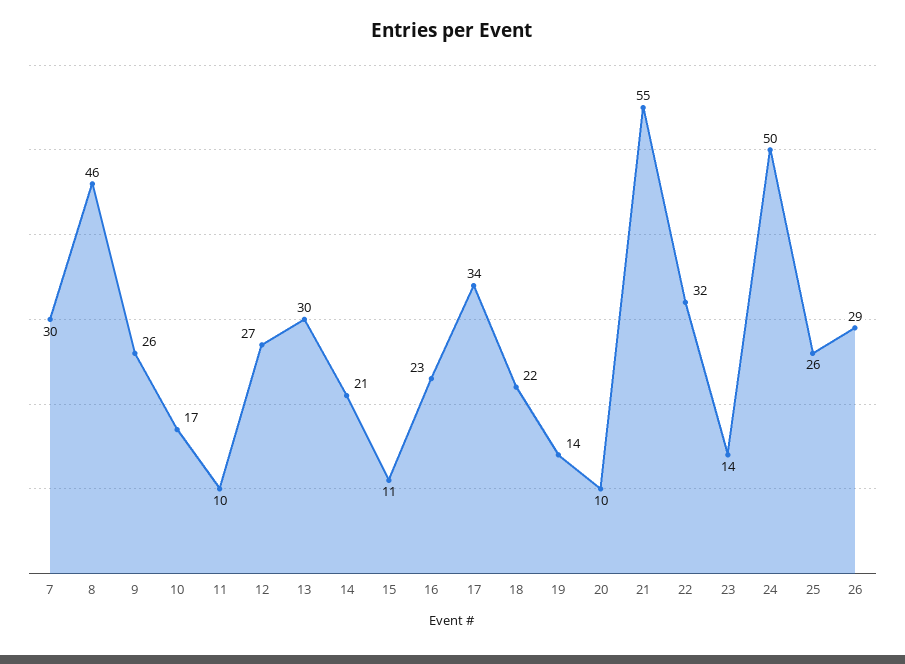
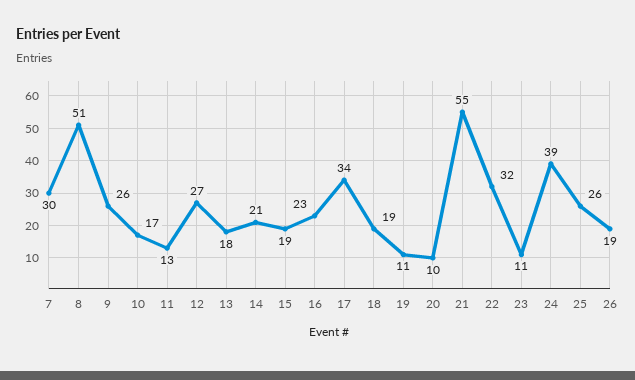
  {
    "7": 30,
-   "8": 46,
+   "8": 51,
    "9": 26,
    "10": 17,
-   "11": 10,
+   "11": 13,
    "12": 27,
-   "13": 30,
+   "13": 18,
    "14": 21,
-   "15": 11,
+   "15": 19,
    "16": 23,
    "17": 34,
-   "18": 22,
+   "18": 19,
-   "19": 14,
+   "19": 11,
    "20": 10,
    "21": 55,
    "22": 32,
-   "23": 14,
+   "23": 11,
-   "24": 50,
+   "24": 39,
    "25": 26,
-   "26": 29
+   "26": 19
  }

